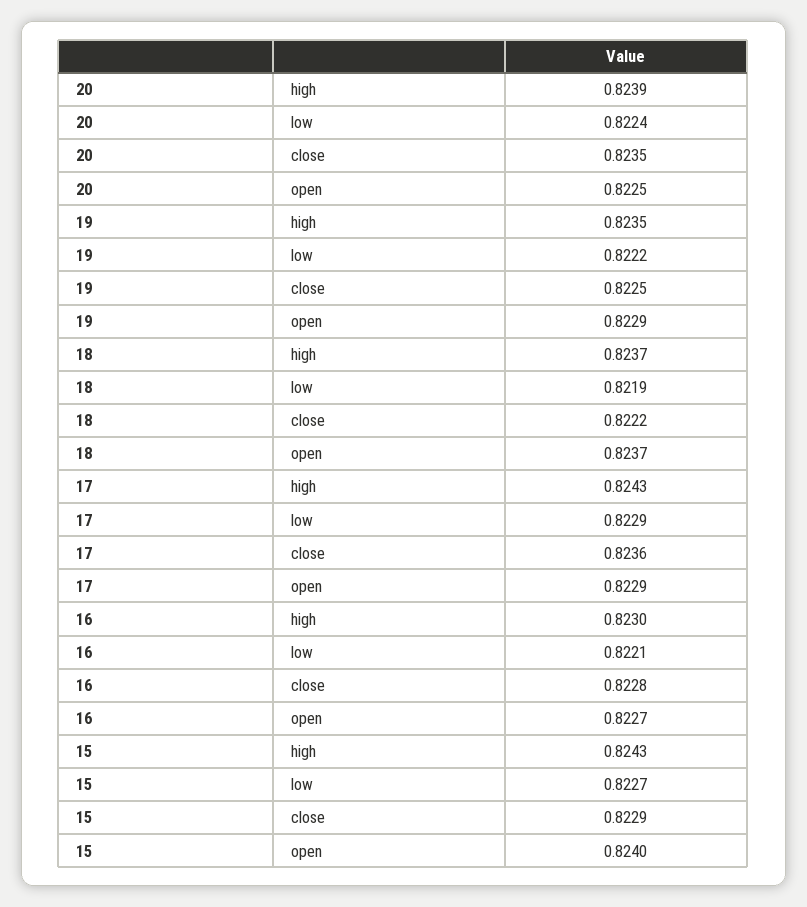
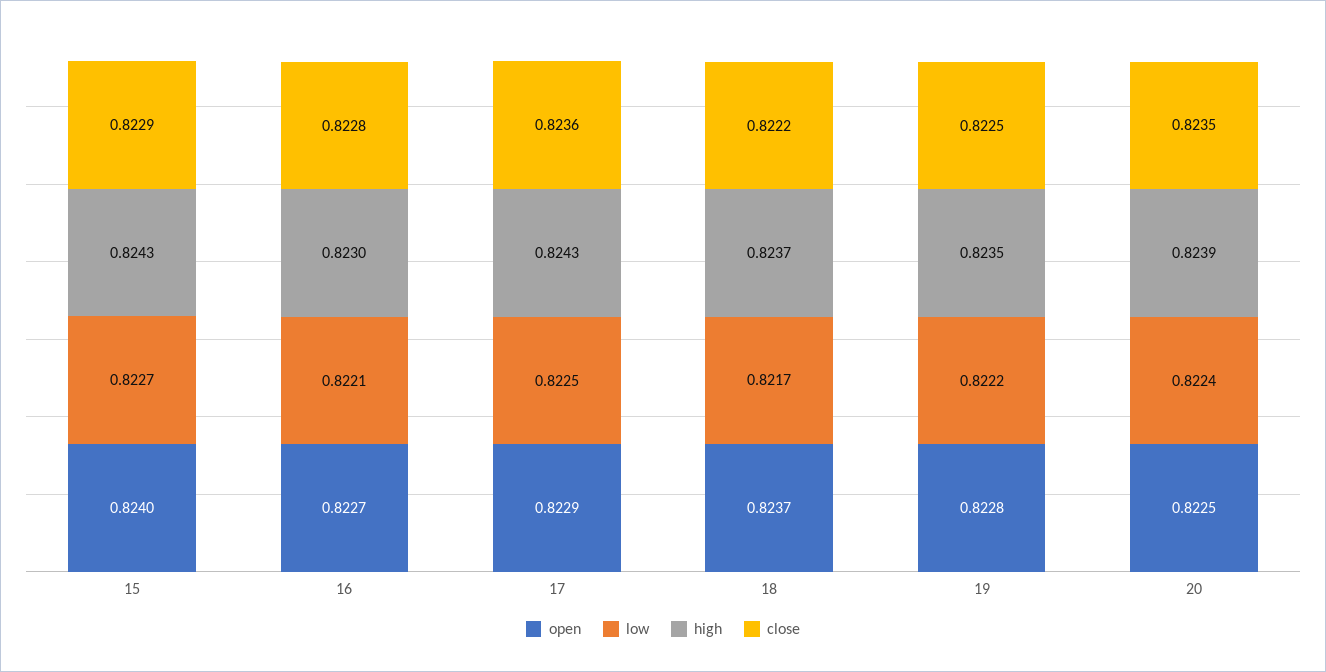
  {
    "high": {
      "20": 0.8239,
      "19": 0.8235,
      "18": 0.8237,
      "17": 0.8243,
      "16": 0.823,
      "15": 0.8243
    },
    "low": {
      "20": 0.8224,
      "19": 0.8222,
-     "18": 0.8219,
+     "18": 0.8217,
-     "17": 0.8229,
+     "17": 0.8225,
      "16": 0.8221,
      "15": 0.8227
    },
    "close": {
      "20": 0.8235,
      "19": 0.8225,
      "18": 0.8222,
      "17": 0.8236,
      "16": 0.8228,
      "15": 0.8229
    },
    "open": {
      "20": 0.8225,
-     "19": 0.8229,
+     "19": 0.8228,
      "18": 0.8237,
      "17": 0.8229,
      "16": 0.8227,
      "15": 0.824
    }
  }

